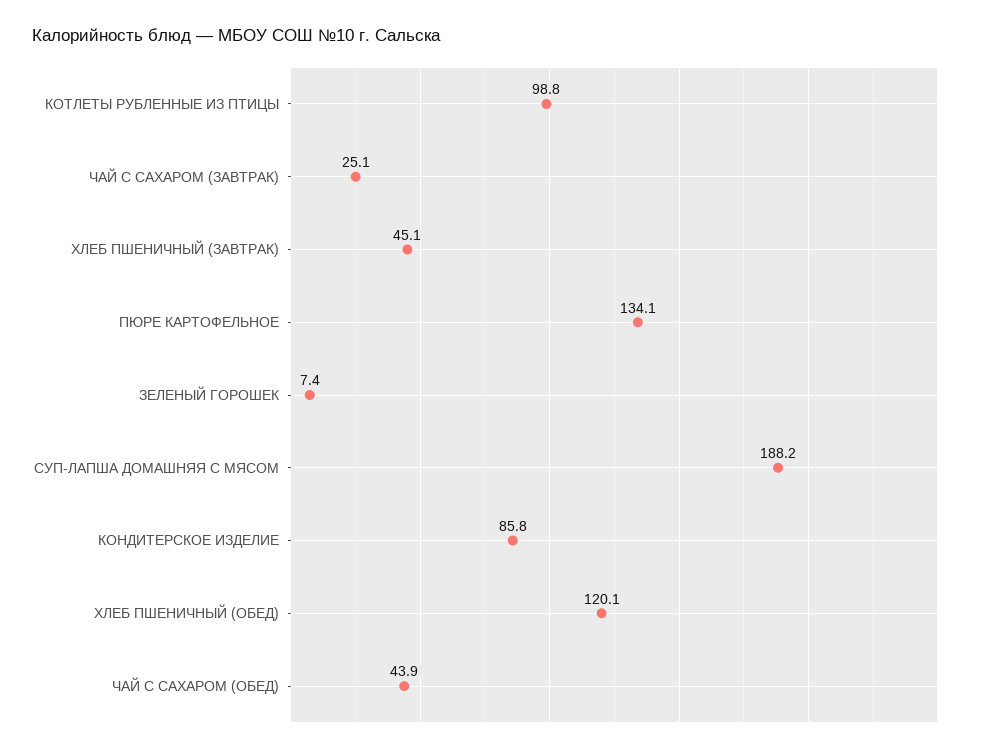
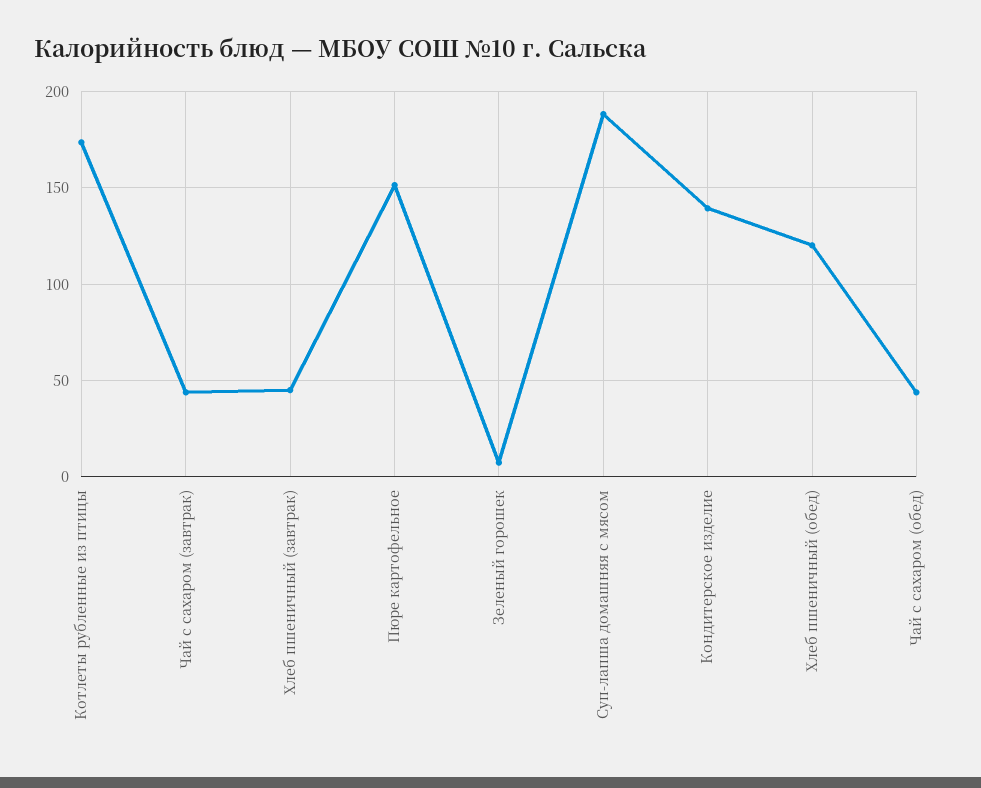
  {
-   "КОТЛЕТЫ РУБЛЕННЫЕ ИЗ ПТИЦЫ": 98.8,
+   "КОТЛЕТЫ РУБЛЕННЫЕ ИЗ ПТИЦЫ": 175,
-   "ЧАЙ С САХАРОМ (ЗАВТРАК)": 25.1,
+   "ЧАЙ С САХАРОМ (ЗАВТРАК)": 45,
    "ХЛЕБ ПШЕНИЧНЫЙ (ЗАВТРАК)": 45.1,
-   "ПЮРЕ КАРТОФЕЛЬНОЕ": 134.1,
+   "ПЮРЕ КАРТОФЕЛЬНОЕ": 150,
    "ЗЕЛЕНЫЙ ГОРОШЕК": 7.4,
    "СУП-ЛАПША ДОМАШНЯЯ С МЯСОМ": 188.2,
-   "КОНДИТЕРСКОЕ ИЗДЕЛИЕ": 85.8,
+   "КОНДИТЕРСКОЕ ИЗДЕЛИЕ": 140,
    "ХЛЕБ ПШЕНИЧНЫЙ (ОБЕД)": 120.1,
    "ЧАЙ С САХАРОМ (ОБЕД)": 43.9
  }

